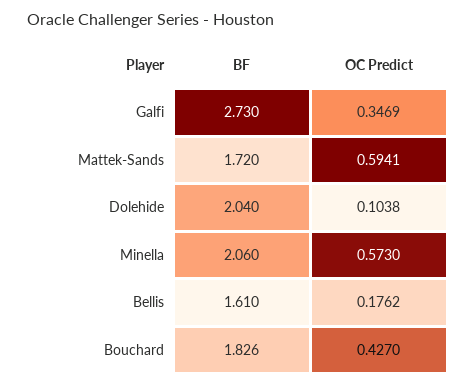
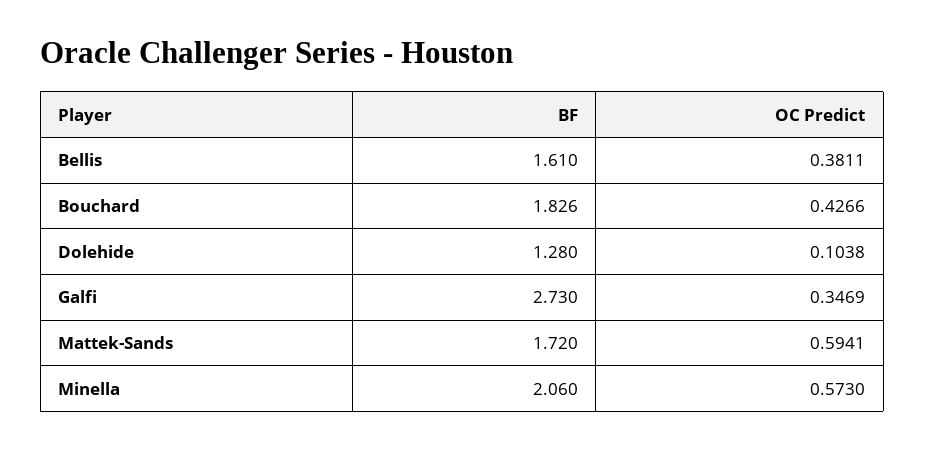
  {
    "BF": {
      "Galfi": 2.73,
      "Mattek-Sands": 1.72,
-     "Dolehide": 2.04,
+     "Dolehide": 1.28,
      "Minella": 2.06,
      "Bellis": 1.61,
      "Bouchard": 1.826
    },
    "OC Predict": {
      "Galfi": 0.3469,
      "Mattek-Sands": 0.5941,
      "Dolehide": 0.1038,
      "Minella": 0.573,
-     "Bellis": 0.1762,
+     "Bellis": 0.3811,
-     "Bouchard": 0.427
+     "Bouchard": 0.4266
    }
  }

